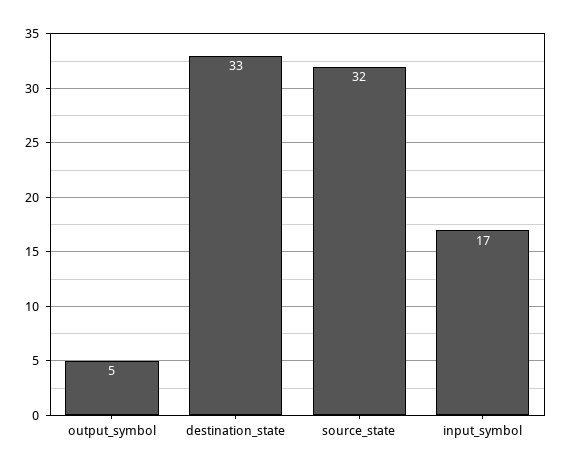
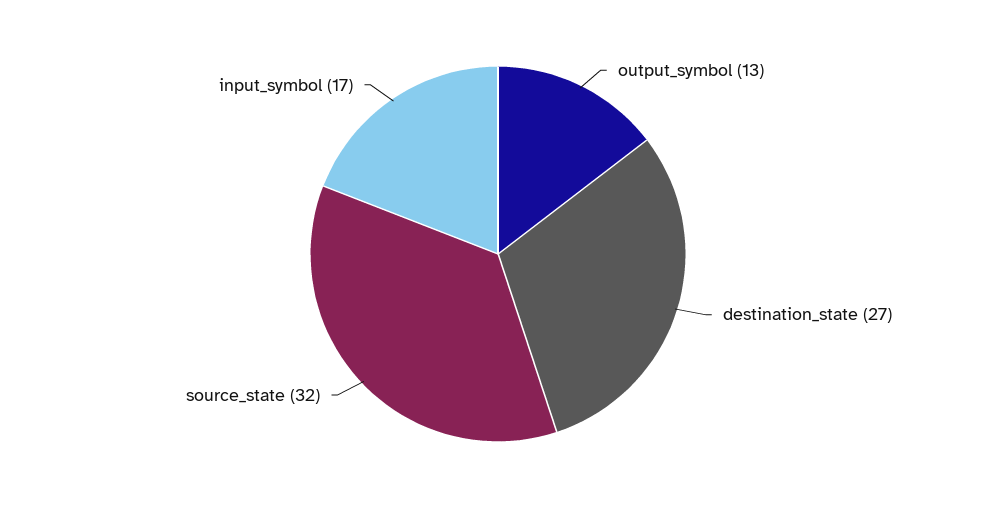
  {
-   "output_symbol": 5,
+   "output_symbol": 13,
-   "destination_state": 33,
+   "destination_state": 27,
    "source_state": 32,
    "input_symbol": 17
  }

